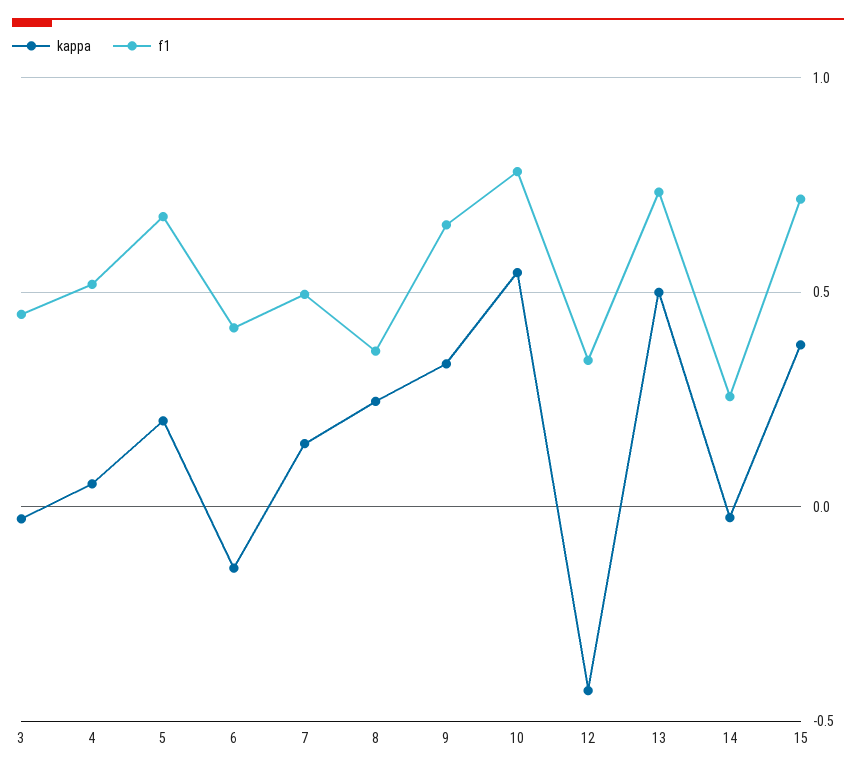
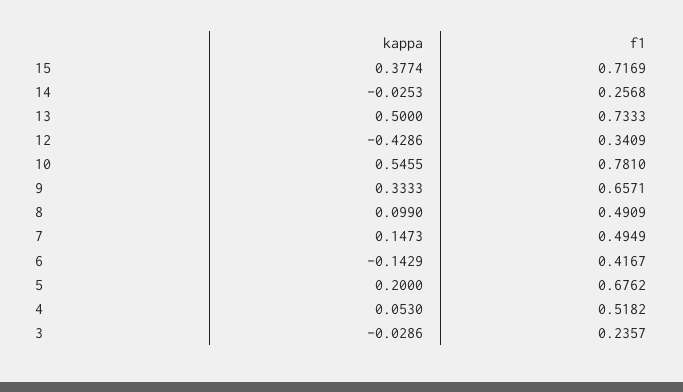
  {
    "kappa": {
      "3": -0.0286,
      "4": 0.053,
      "5": 0.2,
      "6": -0.1429,
      "7": 0.1473,
-     "8": 0.25,
+     "8": 0.099,
      "9": 0.3333,
      "10": 0.5455,
      "12": -0.4286,
      "13": 0.5,
      "14": -0.0253,
      "15": 0.3774
    },
    "f1": {
-     "3": 0.45,
+     "3": 0.2357,
      "4": 0.5182,
      "5": 0.6762,
      "6": 0.4167,
      "7": 0.4949,
-     "8": 0.35,
+     "8": 0.4909,
      "9": 0.6571,
      "10": 0.781,
      "12": 0.3409,
      "13": 0.7333,
      "14": 0.2568,
      "15": 0.7169
    }
  }

